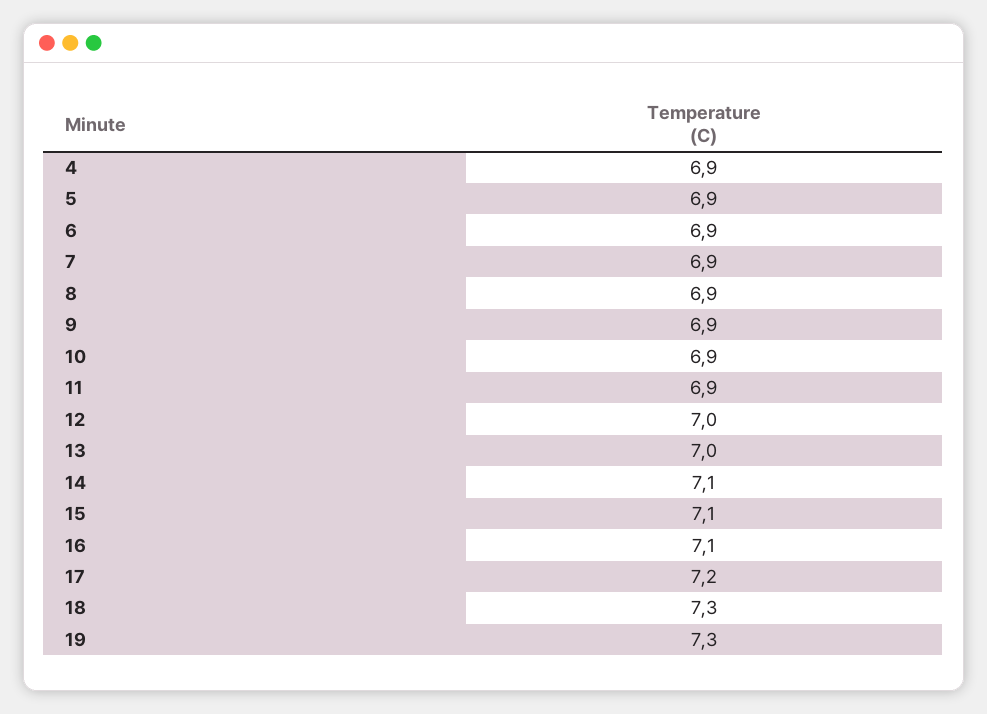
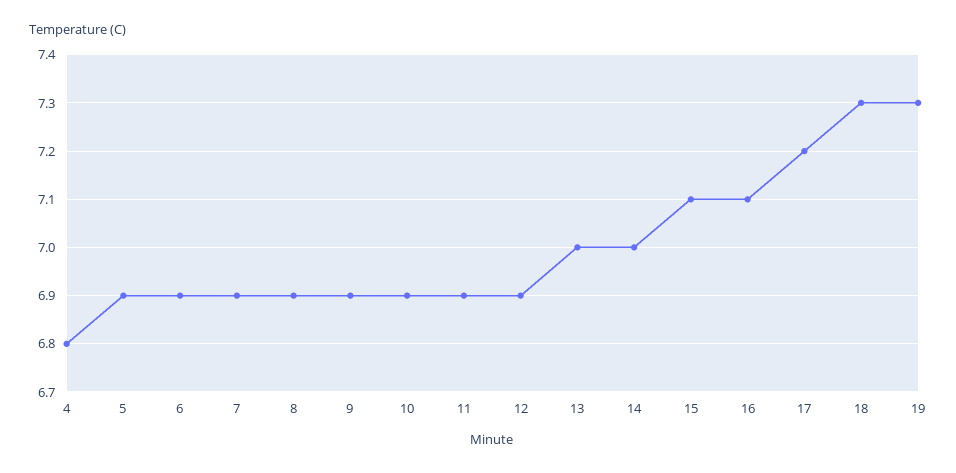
  {
-   "4": 6.9,
+   "4": 6.8,
    "5": 6.9,
    "6": 6.9,
    "7": 6.9,
    "8": 6.9,
    "9": 6.9,
    "10": 6.9,
    "11": 6.9,
-   "12": 7,
+   "12": 6.9,
    "13": 7,
-   "14": 7.1,
+   "14": 7,
    "15": 7.1,
    "16": 7.1,
    "17": 7.2,
    "18": 7.3,
    "19": 7.3
  }

